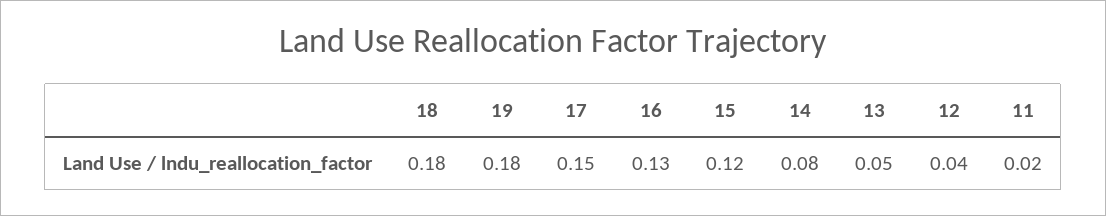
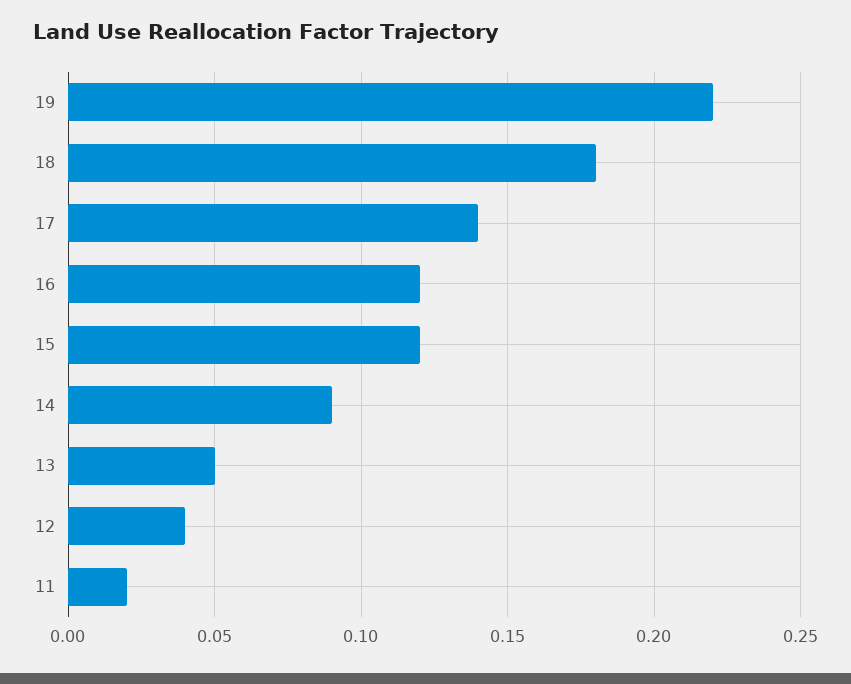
  {
    "18": 0.18,
-   "19": 0.18,
+   "19": 0.22,
-   "17": 0.15,
+   "17": 0.14,
-   "16": 0.13,
+   "16": 0.12,
    "15": 0.12,
-   "14": 0.08,
+   "14": 0.09,
    "13": 0.05,
    "12": 0.04,
    "11": 0.02
  }

